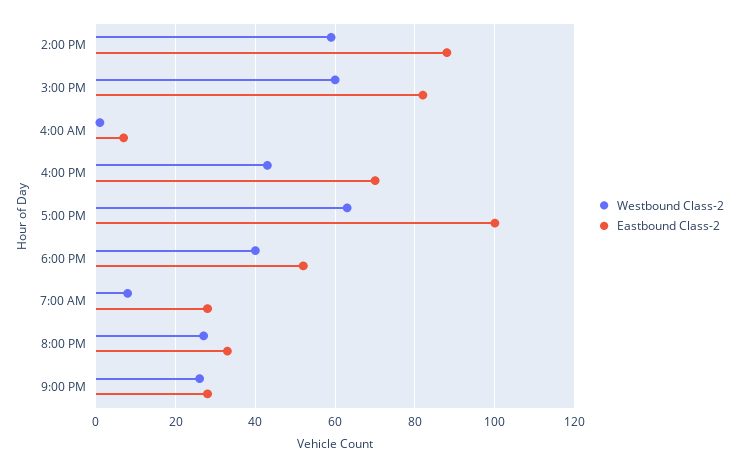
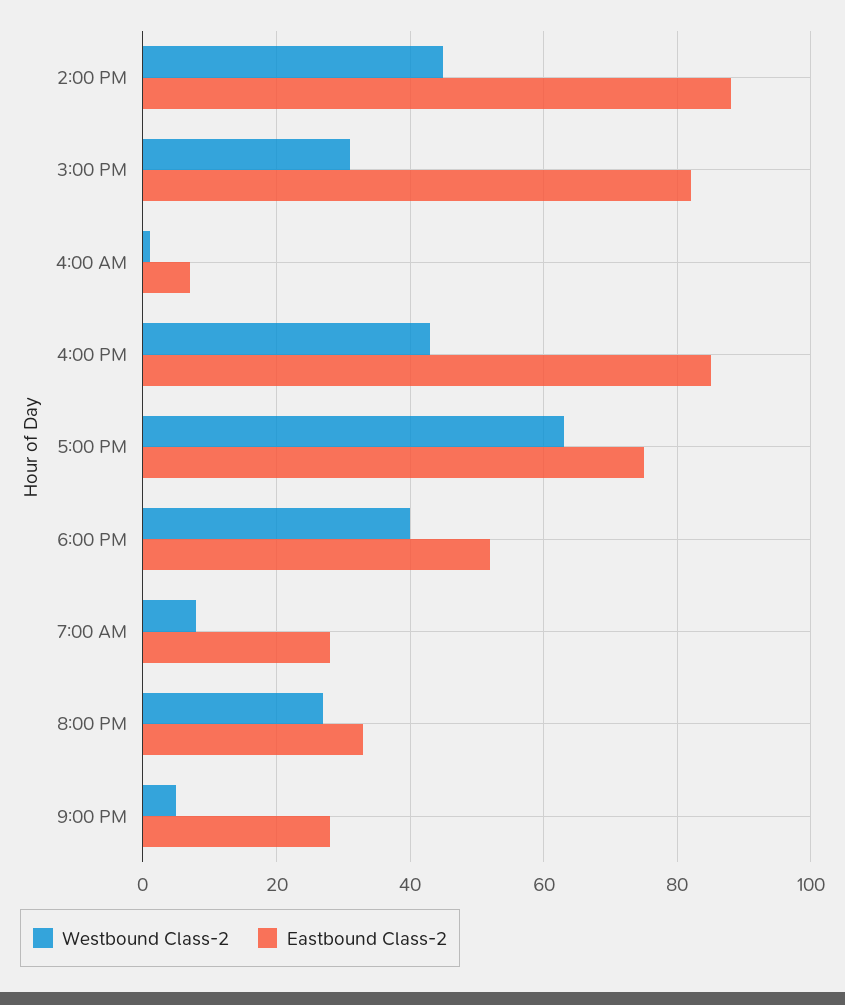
  {
    "Westbound Class-2": {
-     "2:00 PM": 60,
+     "2:00 PM": 45,
-     "3:00 PM": 60,
+     "3:00 PM": 30,
      "4:00 AM": 0,
      "4:00 PM": 45,
      "5:00 PM": 65,
      "6:00 PM": 40,
      "7:00 AM": 10,
      "8:00 PM": 25,
-     "9:00 PM": 25
+     "9:00 PM": 5
    },
    "Eastbound Class-2": {
      "2:00 PM": 90,
      "3:00 PM": 80,
      "4:00 AM": 5,
-     "4:00 PM": 70,
+     "4:00 PM": 85,
-     "5:00 PM": 100,
+     "5:00 PM": 75,
      "6:00 PM": 50,
      "7:00 AM": 30,
      "8:00 PM": 35,
      "9:00 PM": 30
    }
  }

